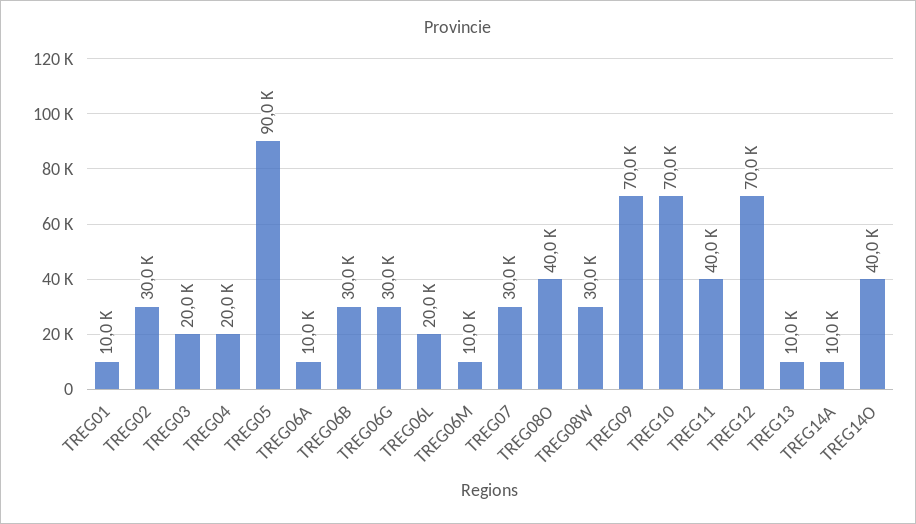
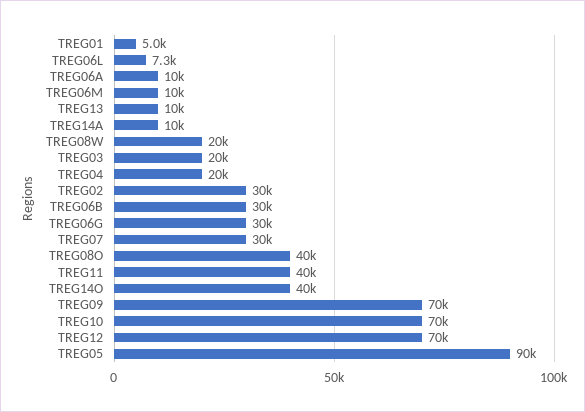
  {
-   "TREG01": 10000,
+   "TREG01": 5000,
    "TREG02": 30000,
    "TREG03": 20000,
    "TREG04": 20000,
    "TREG05": 90000,
    "TREG06A": 10000,
    "TREG06B": 30000,
    "TREG06G": 30000,
-   "TREG06L": 20000,
+   "TREG06L": 7300,
    "TREG06M": 10000,
    "TREG07": 30000,
    "TREG08O": 40000,
-   "TREG08W": 30000,
+   "TREG08W": 20000,
    "TREG09": 70000,
    "TREG10": 70000,
    "TREG11": 40000,
    "TREG12": 70000,
    "TREG13": 10000,
    "TREG14A": 10000,
    "TREG14O": 40000
  }

